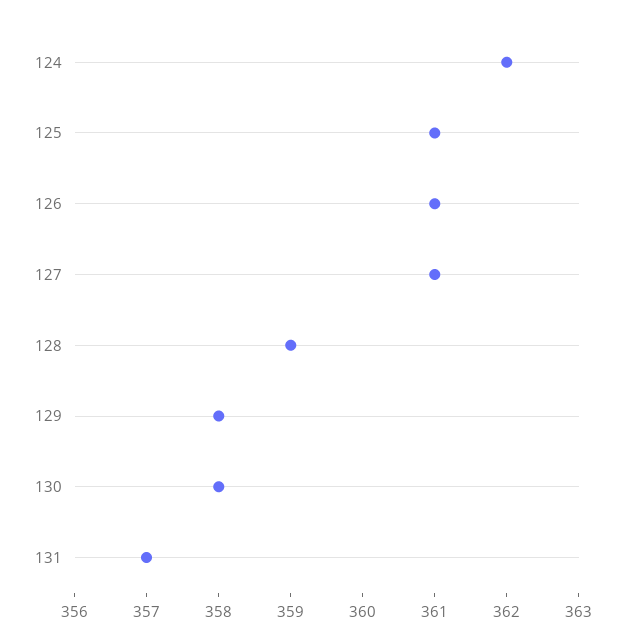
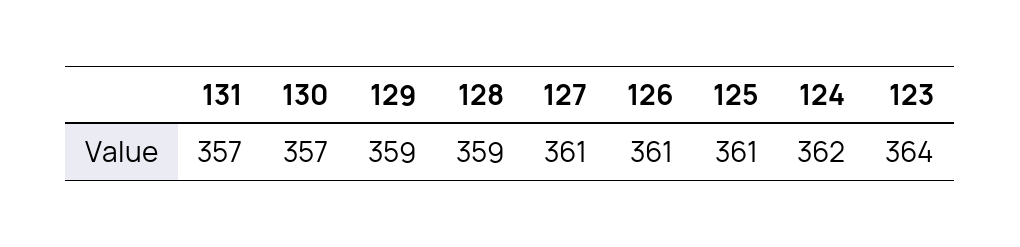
  {
    "124": 362,
    "125": 361,
    "126": 361,
    "127": 361,
    "128": 359,
-   "129": 358,
+   "129": 359,
-   "130": 358,
+   "130": 357,
-   "131": 357
+   "131": 357,
+   "123": 364
  }

